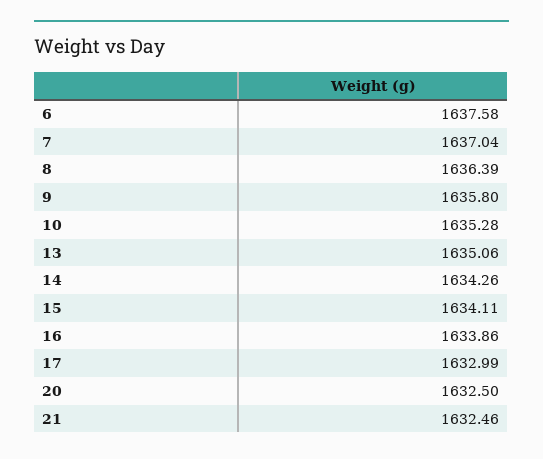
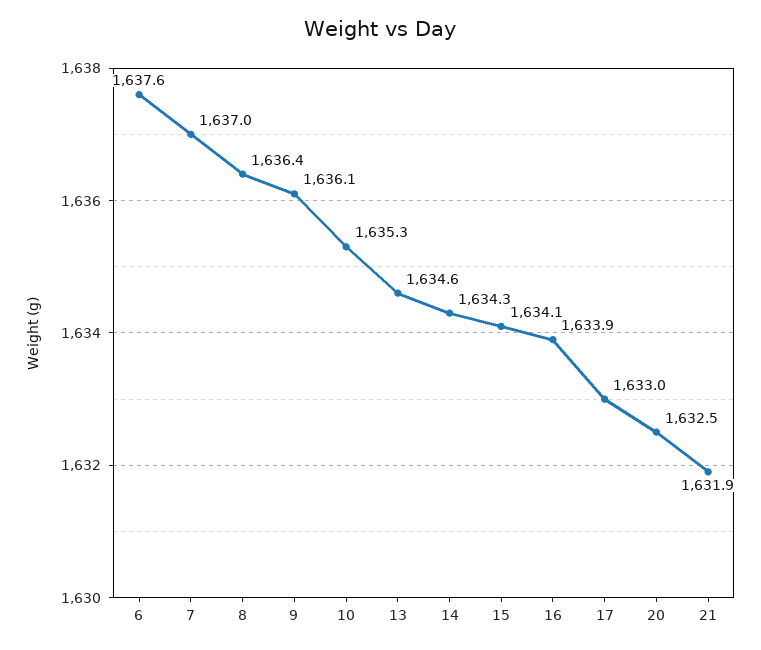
  {
    "6": 1637.58,
    "7": 1637.04,
    "8": 1636.39,
-   "9": 1635.8,
+   "9": 1636.1,
    "10": 1635.28,
-   "13": 1635.06,
+   "13": 1634.6,
    "14": 1634.26,
    "15": 1634.11,
    "16": 1633.86,
    "17": 1632.99,
    "20": 1632.5,
-   "21": 1632.46
+   "21": 1631.9
  }

